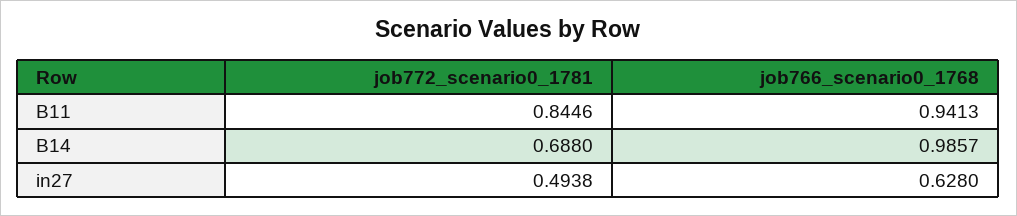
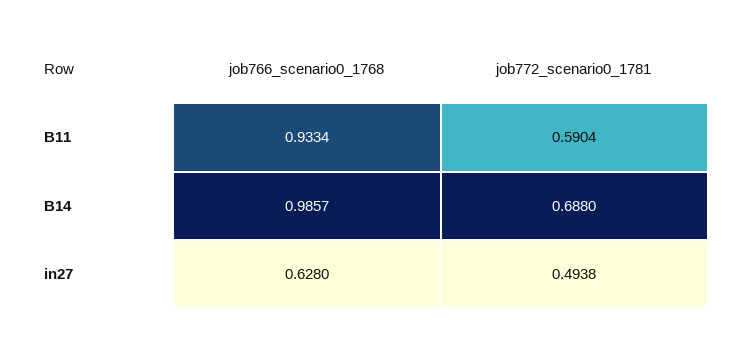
  {
    "job772_scenario0_1781": {
-     "B11": 0.8446,
+     "B11": 0.5904,
      "B14": 0.688,
      "in27": 0.4938
    },
    "job766_scenario0_1768": {
-     "B11": 0.9413,
+     "B11": 0.9334,
      "B14": 0.9857,
      "in27": 0.628
    }
  }

